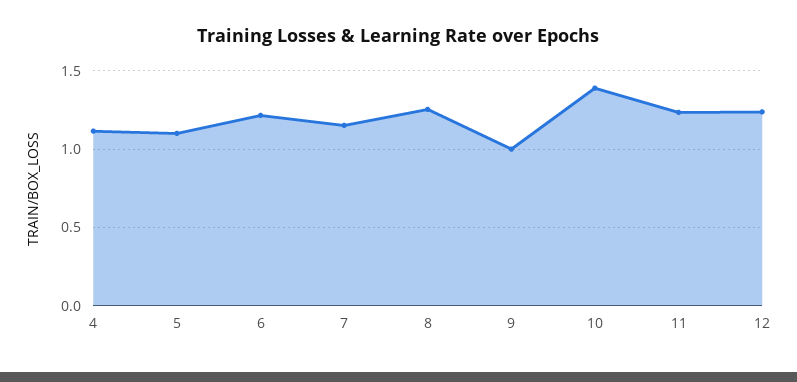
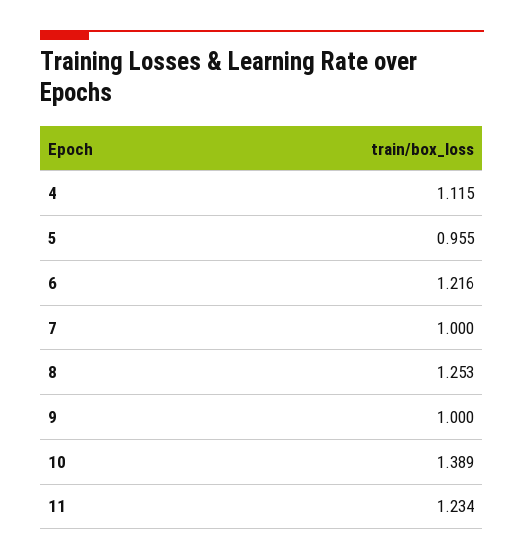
  {
    "4": 1.115,
-   "5": 1.1,
+   "5": 0.955,
    "6": 1.216,
-   "7": 1.15,
+   "7": 1,
    "8": 1.253,
    "9": 1,
    "10": 1.389,
-   "11": 1.234,
+   "11": 1.234
-   "12": 1.25
  }

